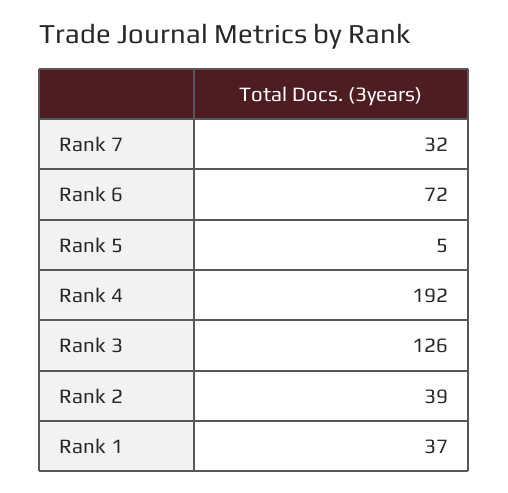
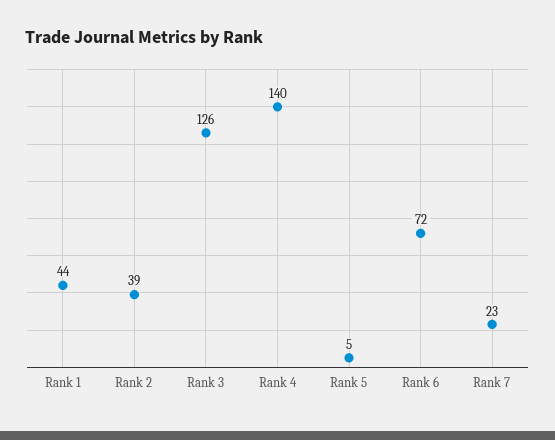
  {
-   "Rank 7": 32,
+   "Rank 7": 23,
    "Rank 6": 72,
    "Rank 5": 5,
-   "Rank 4": 192,
+   "Rank 4": 140,
    "Rank 3": 126,
    "Rank 2": 39,
-   "Rank 1": 37
+   "Rank 1": 44
  }

